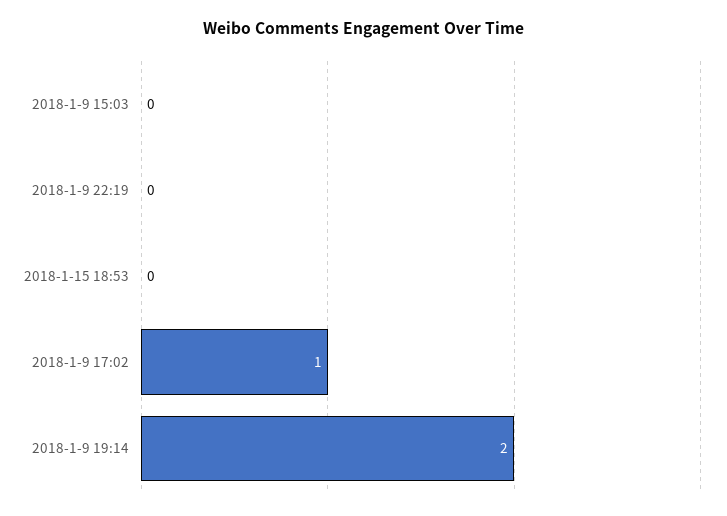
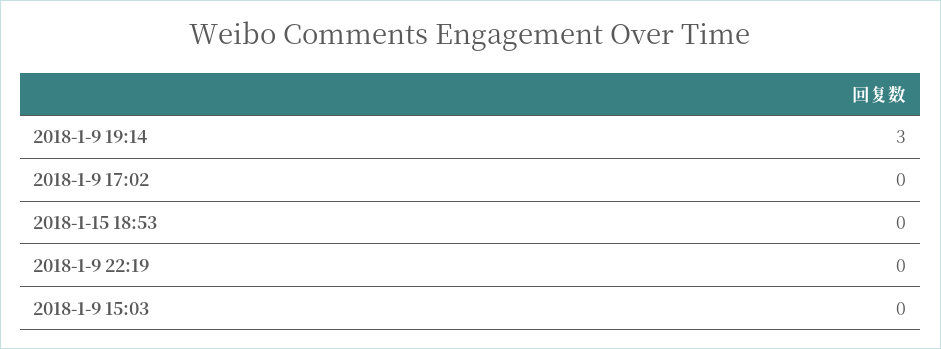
  {
    "2018-1-9 15:03": 0,
    "2018-1-9 22:19": 0,
    "2018-1-15 18:53": 0,
-   "2018-1-9 17:02": 1,
+   "2018-1-9 17:02": 0,
-   "2018-1-9 19:14": 2
+   "2018-1-9 19:14": 3
  }

